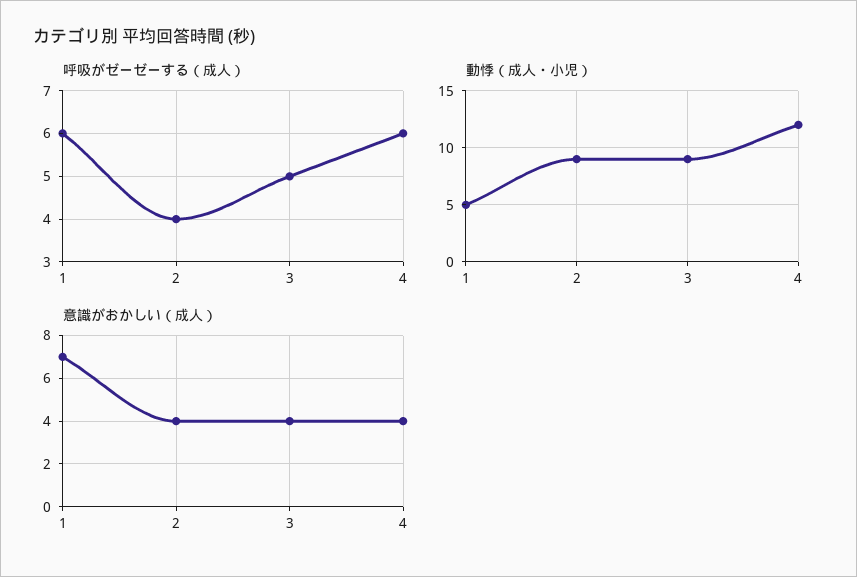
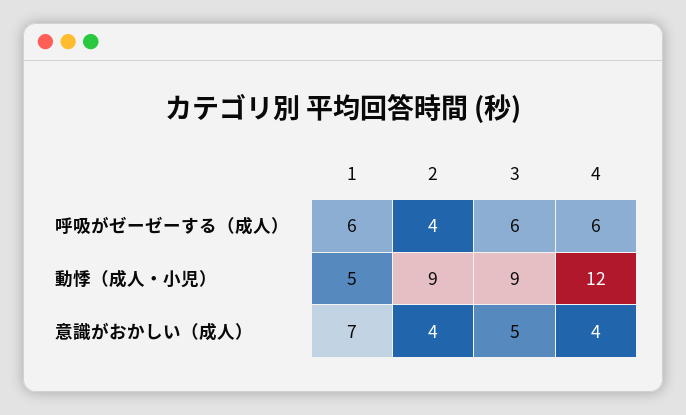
  {
    "呼吸がゼーゼーする（成人）": {
      "1": 6,
      "2": 4,
-     "3": 5,
+     "3": 6,
      "4": 6
    },
    "動悸（成人・小児）": {
      "1": 5,
      "2": 9,
      "3": 9,
      "4": 12
    },
    "意識がおかしい（成人）": {
      "1": 7,
      "2": 4,
-     "3": 4,
+     "3": 5,
      "4": 4
    }
  }

